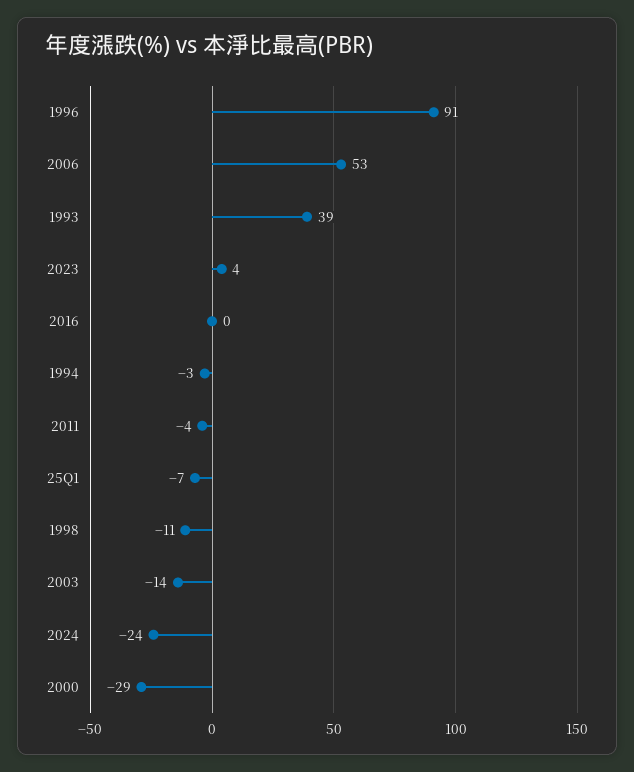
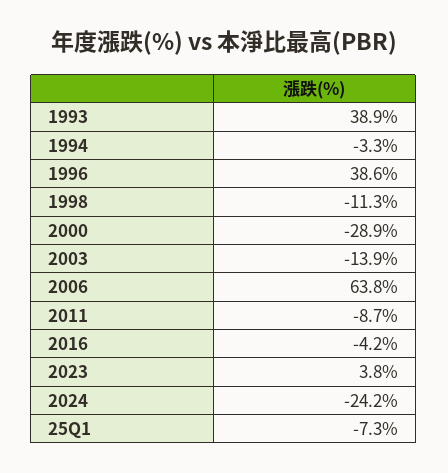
  {
-   "1996": 91,
+   "1996": 38.6,
-   "2006": 53,
+   "2006": 63.8,
    "1993": 38.9,
    "2023": 3.8,
-   "2016": 0,
+   "2016": -4.2,
    "1994": -3.3,
-   "2011": -4,
+   "2011": -8.7,
    "25Q1": -7.3,
    "1998": -11.3,
    "2003": -13.9,
    "2024": -24.2,
    "2000": -28.9
  }

